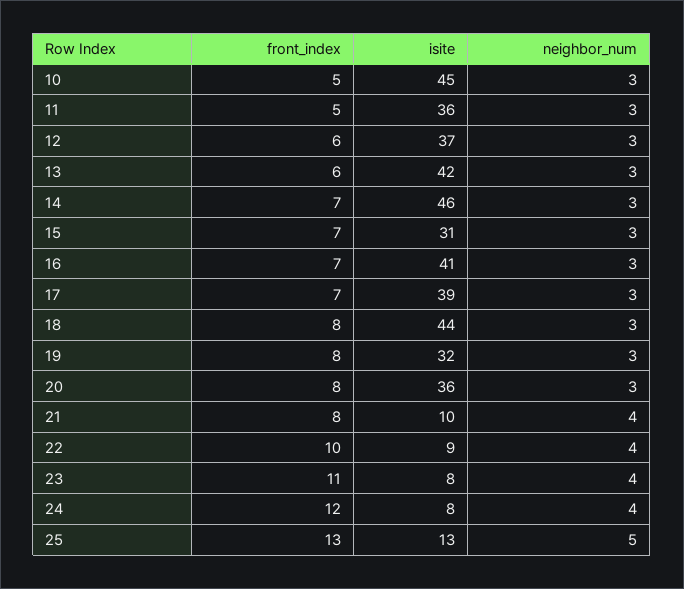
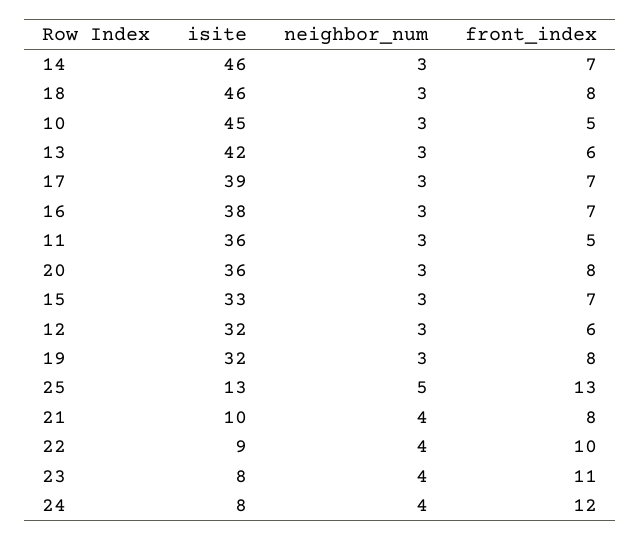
  {
    "front_index": {
      "10": 5,
      "11": 5,
      "12": 6,
      "13": 6,
      "14": 7,
      "15": 7,
      "16": 7,
      "17": 7,
      "18": 8,
      "19": 8,
      "20": 8,
      "21": 8,
      "22": 10,
      "23": 11,
      "24": 12,
      "25": 13
    },
    "isite": {
      "10": 45,
      "11": 36,
-     "12": 37,
+     "12": 32,
      "13": 42,
      "14": 46,
-     "15": 31,
+     "15": 33,
-     "16": 41,
+     "16": 38,
      "17": 39,
-     "18": 44,
+     "18": 46,
      "19": 32,
      "20": 36,
      "21": 10,
      "22": 9,
      "23": 8,
      "24": 8,
      "25": 13
    },
    "neighbor_num": {
      "10": 3,
      "11": 3,
      "12": 3,
      "13": 3,
      "14": 3,
      "15": 3,
      "16": 3,
      "17": 3,
      "18": 3,
      "19": 3,
      "20": 3,
      "21": 4,
      "22": 4,
      "23": 4,
      "24": 4,
      "25": 5
    }
  }

